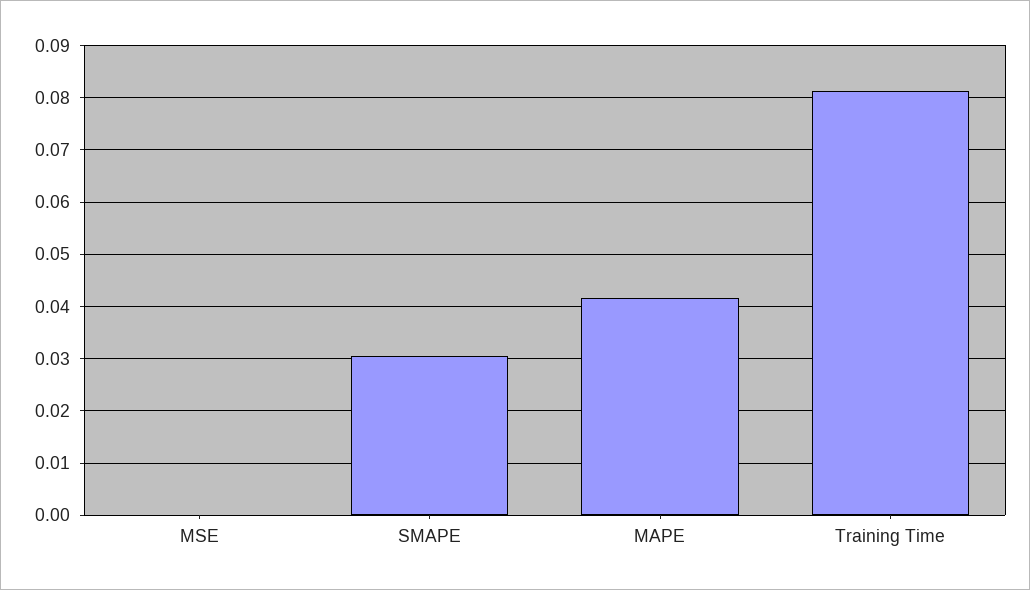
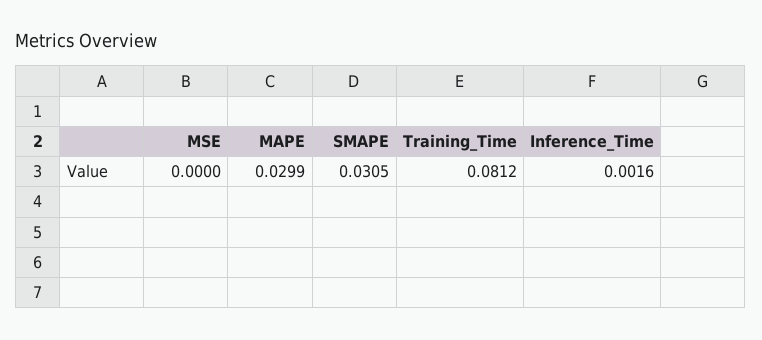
  {
    "MSE": 0,
    "SMAPE": 0.0305,
-   "MAPE": 0.042,
+   "MAPE": 0.0299,
-   "Training Time": 0.0812
+   "Training Time": 0.0812,
+   "Inference_Time": 0.0016
  }

